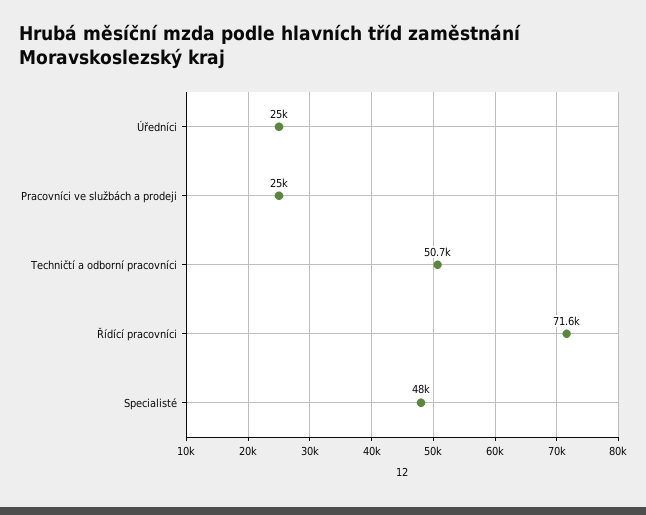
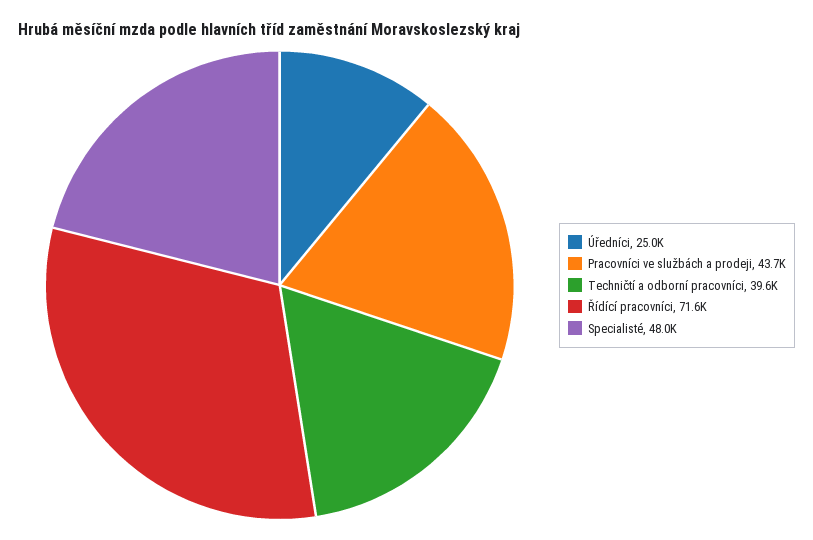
  {
    "Úředníci": 25000,
-   "Pracovníci ve službách a prodeji": 25000,
+   "Pracovníci ve službách a prodeji": 43700,
-   "Techničtí a odborní pracovníci": 50700,
+   "Techničtí a odborní pracovníci": 39600,
    "Řídící pracovníci": 71600,
    "Specialisté": 48000
  }

